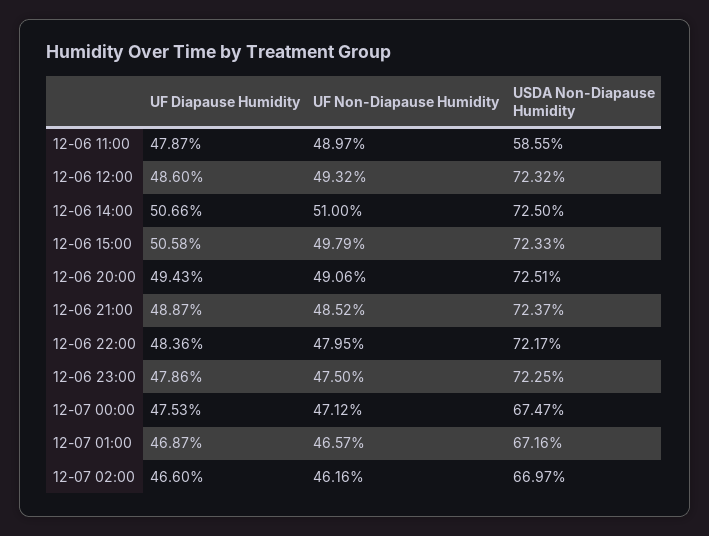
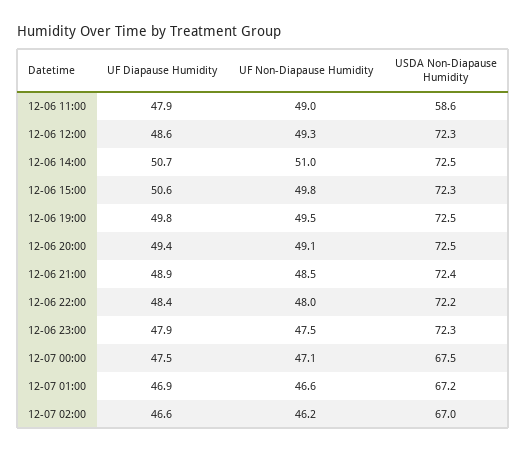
  {
    "UF Diapause Humidity": {
      "12-06 11:00": 47.87,
      "12-06 12:00": 48.6,
      "12-06 14:00": 50.66,
      "12-06 15:00": 50.58,
      "12-06 20:00": 49.43,
      "12-06 21:00": 48.87,
      "12-06 22:00": 48.36,
      "12-06 23:00": 47.86,
      "12-07 00:00": 47.53,
      "12-07 01:00": 46.87,
-     "12-07 02:00": 46.6
+     "12-07 02:00": 46.6,
+     "12-06 19:00": 49.8
    },
    "UF Non-Diapause Humidity": {
      "12-06 11:00": 48.97,
      "12-06 12:00": 49.32,
      "12-06 14:00": 51,
      "12-06 15:00": 49.79,
      "12-06 20:00": 49.06,
      "12-06 21:00": 48.52,
      "12-06 22:00": 47.95,
      "12-06 23:00": 47.5,
      "12-07 00:00": 47.12,
      "12-07 01:00": 46.57,
-     "12-07 02:00": 46.16
+     "12-07 02:00": 46.16,
+     "12-06 19:00": 49.5
    },
    "USDA Non-Diapause Humidity": {
      "12-06 11:00": 58.55,
      "12-06 12:00": 72.32,
      "12-06 14:00": 72.5,
      "12-06 15:00": 72.33,
      "12-06 20:00": 72.51,
      "12-06 21:00": 72.37,
      "12-06 22:00": 72.17,
      "12-06 23:00": 72.25,
      "12-07 00:00": 67.47,
      "12-07 01:00": 67.16,
-     "12-07 02:00": 66.97
+     "12-07 02:00": 66.97,
+     "12-06 19:00": 72.5
    }
  }

